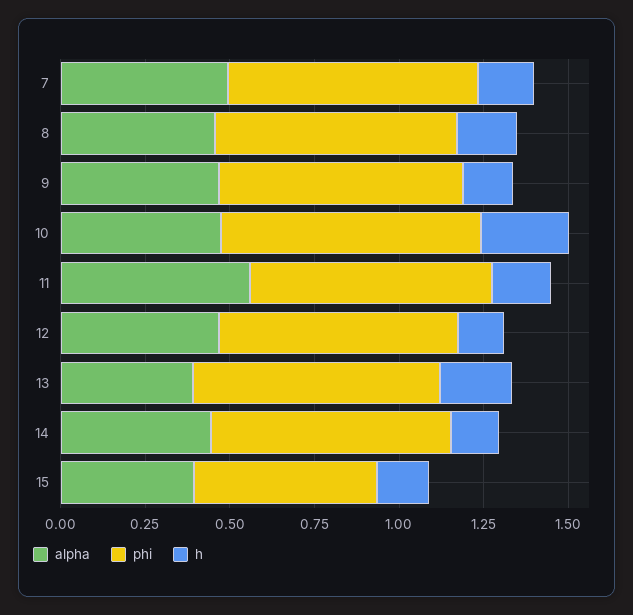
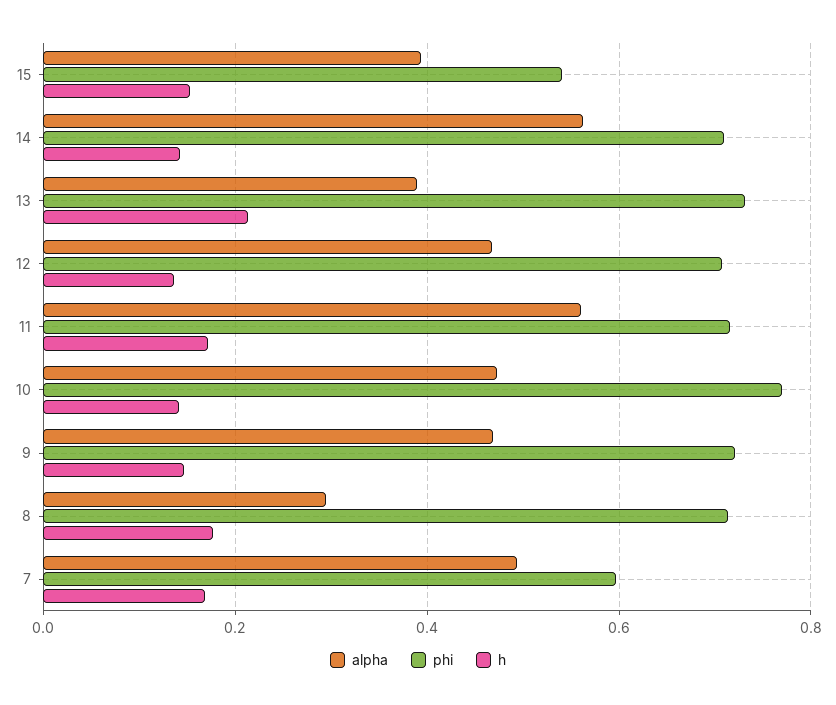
  {
    "alpha": {
      "7": 0.5,
-     "8": 0.45,
+     "8": 0.3,
      "9": 0.46,
      "10": 0.48,
      "11": 0.56,
      "12": 0.46,
      "13": 0.38,
-     "14": 0.45,
+     "14": 0.56,
      "15": 0.4
    },
    "phi": {
-     "7": 0.75,
+     "7": 0.6,
      "8": 0.72,
      "9": 0.72,
      "10": 0.78,
      "11": 0.72,
      "12": 0.7,
      "13": 0.74,
      "14": 0.7,
      "15": 0.54
    },
    "h": {
      "7": 0.16,
      "8": 0.18,
      "9": 0.14,
-     "10": 0.25,
+     "10": 0.14,
      "11": 0.18,
      "12": 0.14,
      "13": 0.22,
      "14": 0.14,
      "15": 0.16
    }
  }

